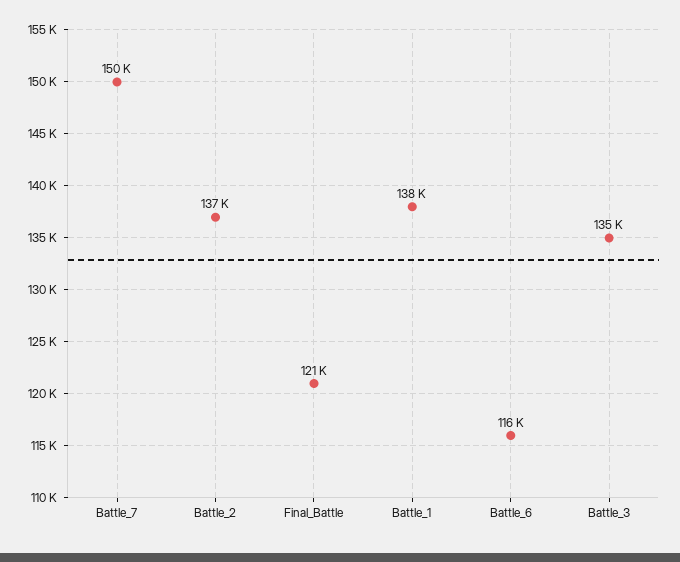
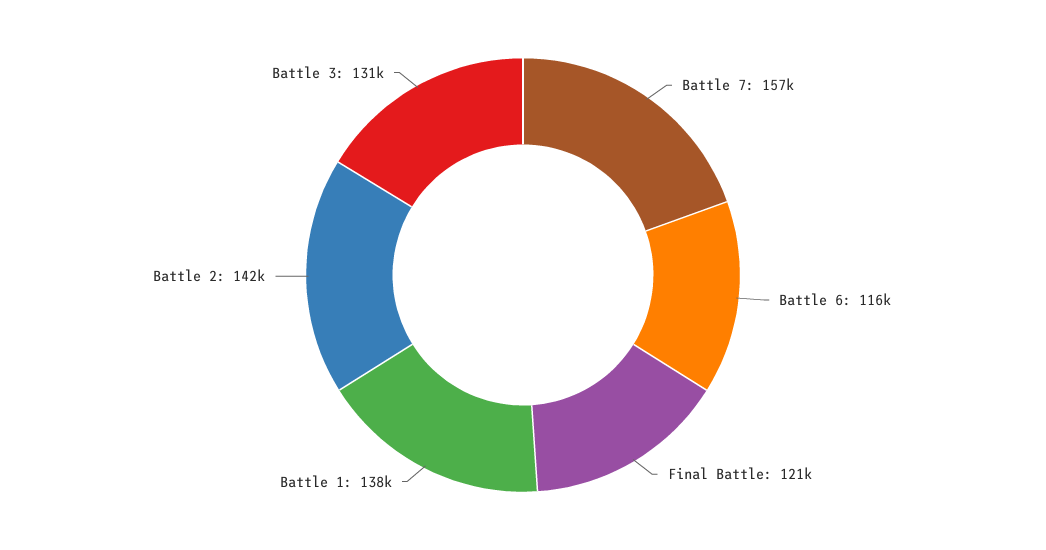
  {
-   "Battle_7": 150000,
+   "Battle_7": 157000,
-   "Battle_2": 137000,
+   "Battle_2": 142000,
    "Final_Battle": 121000,
    "Battle_1": 138000,
    "Battle_6": 116000,
-   "Battle_3": 135000
+   "Battle_3": 131000
  }

